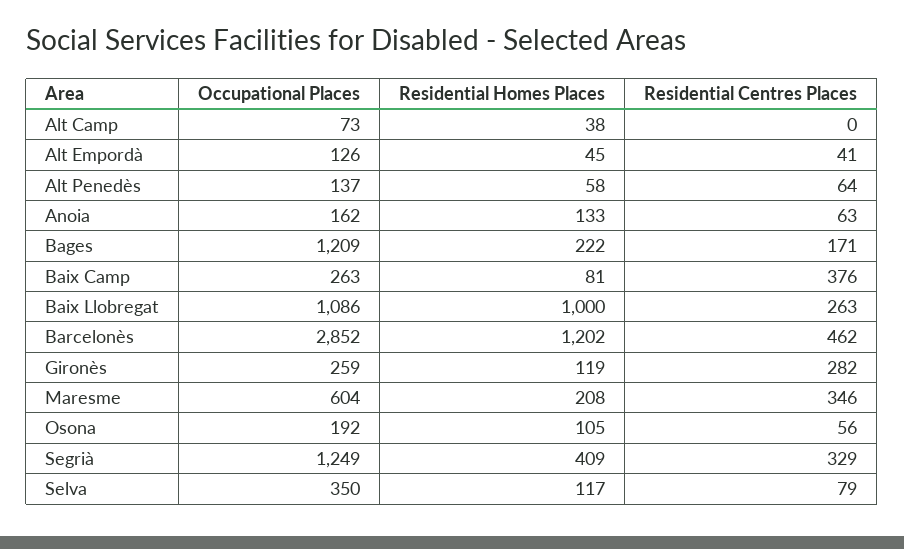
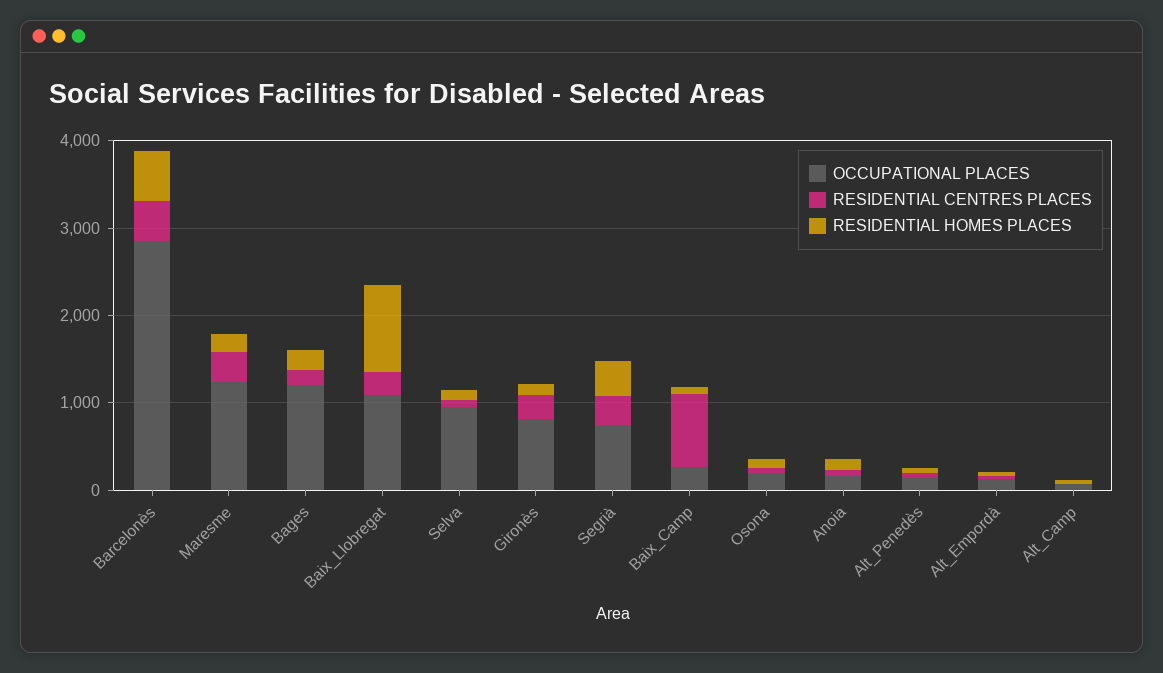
  {
    "Occupational Places": {
      "Alt Camp": 73,
      "Alt Empordà": 126,
      "Alt Penedès": 137,
      "Anoia": 162,
      "Bages": 1209,
      "Baix Camp": 263,
      "Baix Llobregat": 1086,
      "Barcelonès": 2852,
-     "Gironès": 259,
+     "Gironès": 800,
-     "Maresme": 604,
+     "Maresme": 1200,
      "Osona": 192,
-     "Segrià": 1249,
+     "Segrià": 800,
-     "Selva": 350
+     "Selva": 1000
    },
    "Residential Homes Places": {
      "Alt Camp": 38,
      "Alt Empordà": 45,
      "Alt Penedès": 58,
      "Anoia": 133,
      "Bages": 222,
      "Baix Camp": 81,
      "Baix Llobregat": 1000,
-     "Barcelonès": 1202,
+     "Barcelonès": 600,
      "Gironès": 119,
      "Maresme": 208,
      "Osona": 105,
      "Segrià": 409,
      "Selva": 117
    },
    "Residential Centres Places": {
      "Alt Camp": 0,
      "Alt Empordà": 41,
      "Alt Penedès": 64,
      "Anoia": 63,
      "Bages": 171,
-     "Baix Camp": 376,
+     "Baix Camp": 800,
      "Baix Llobregat": 263,
      "Barcelonès": 462,
      "Gironès": 282,
      "Maresme": 346,
      "Osona": 56,
      "Segrià": 329,
      "Selva": 79
    }
  }

